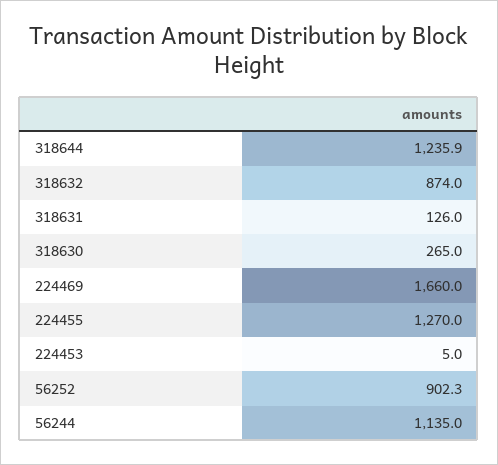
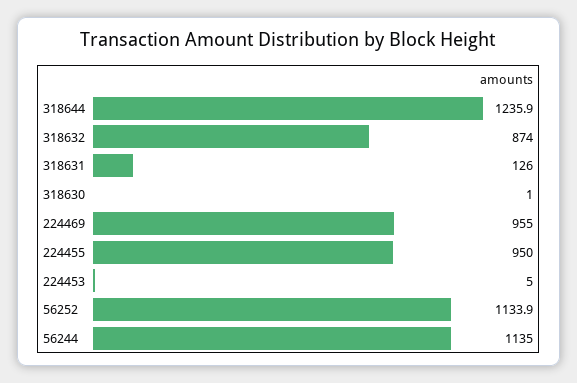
  {
    "318644": 1235.9,
    "318632": 874,
    "318631": 126,
-   "318630": 265,
+   "318630": 1,
-   "224469": 1660,
+   "224469": 955,
-   "224455": 1270,
+   "224455": 950,
    "224453": 5,
-   "56252": 902.3,
+   "56252": 1133.9,
    "56244": 1135
  }

